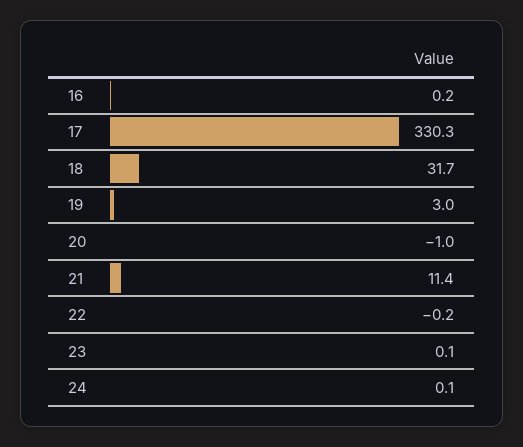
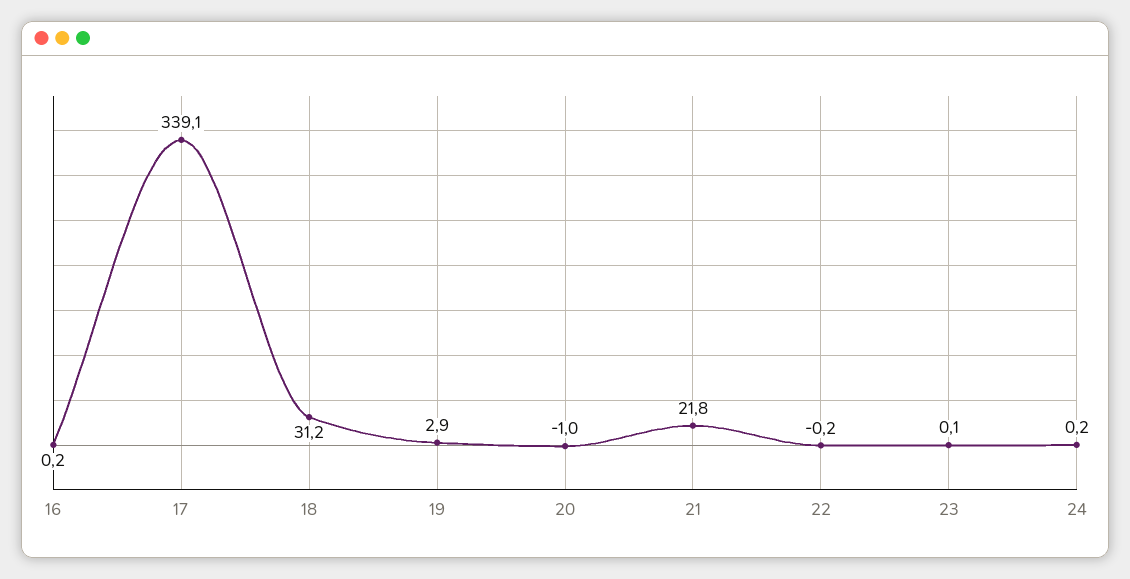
  {
    "16": 0.2,
-   "17": 330.3,
+   "17": 339.1,
-   "18": 31.7,
+   "18": 31.2,
-   "19": 3,
+   "19": 2.9,
    "20": -1,
-   "21": 11.4,
+   "21": 21.8,
    "22": -0.2,
    "23": 0.1,
-   "24": 0.1
+   "24": 0.2
  }

